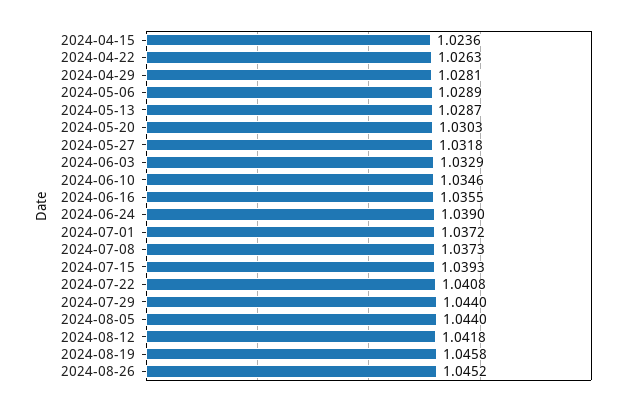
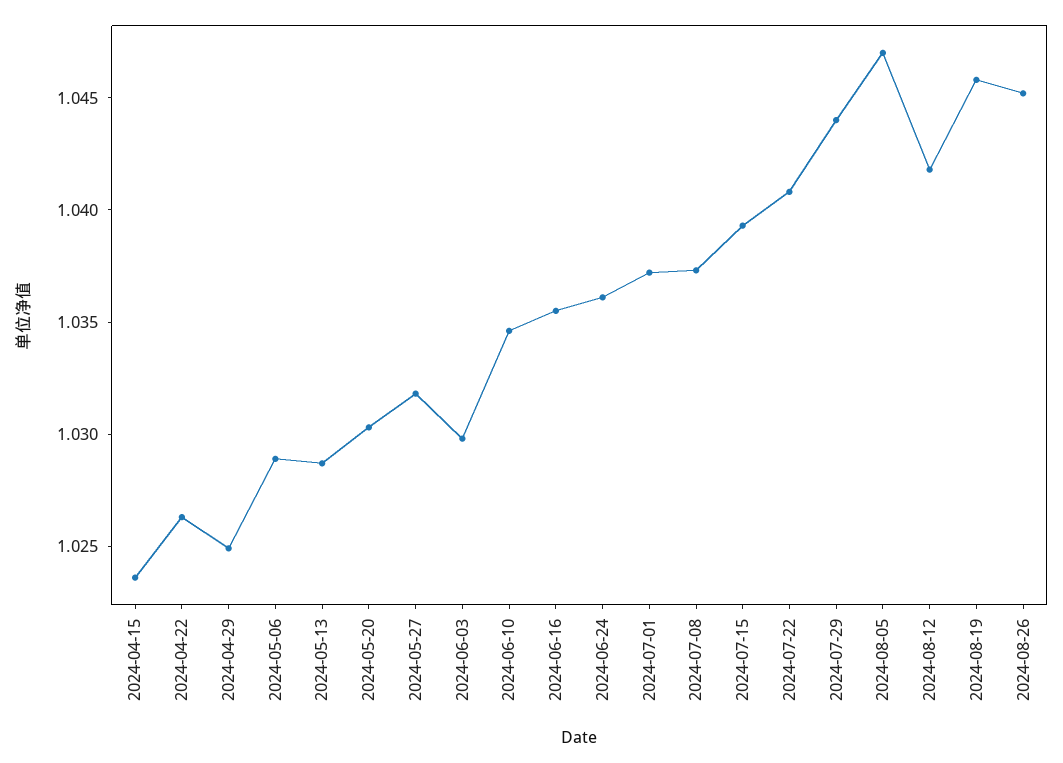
  {
    "2024-04-15": 1.0236,
    "2024-04-22": 1.0263,
-   "2024-04-29": 1.0281,
+   "2024-04-29": 1.025,
    "2024-05-06": 1.0289,
    "2024-05-13": 1.0287,
    "2024-05-20": 1.0303,
    "2024-05-27": 1.0318,
-   "2024-06-03": 1.0329,
+   "2024-06-03": 1.03,
    "2024-06-10": 1.0346,
    "2024-06-16": 1.0355,
-   "2024-06-24": 1.039,
+   "2024-06-24": 1.036,
    "2024-07-01": 1.0372,
    "2024-07-08": 1.0373,
    "2024-07-15": 1.0393,
    "2024-07-22": 1.0408,
    "2024-07-29": 1.044,
-   "2024-08-05": 1.044,
+   "2024-08-05": 1.047,
    "2024-08-12": 1.0418,
    "2024-08-19": 1.0458,
    "2024-08-26": 1.0452
  }

